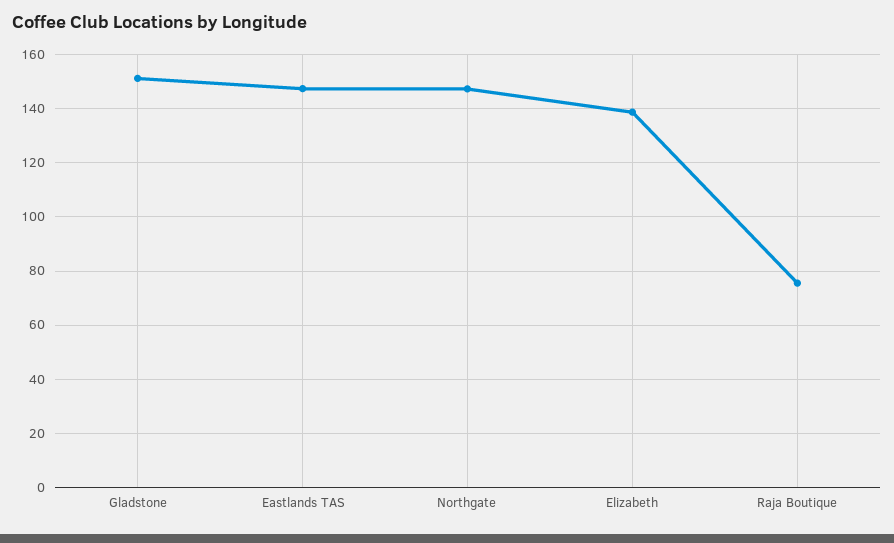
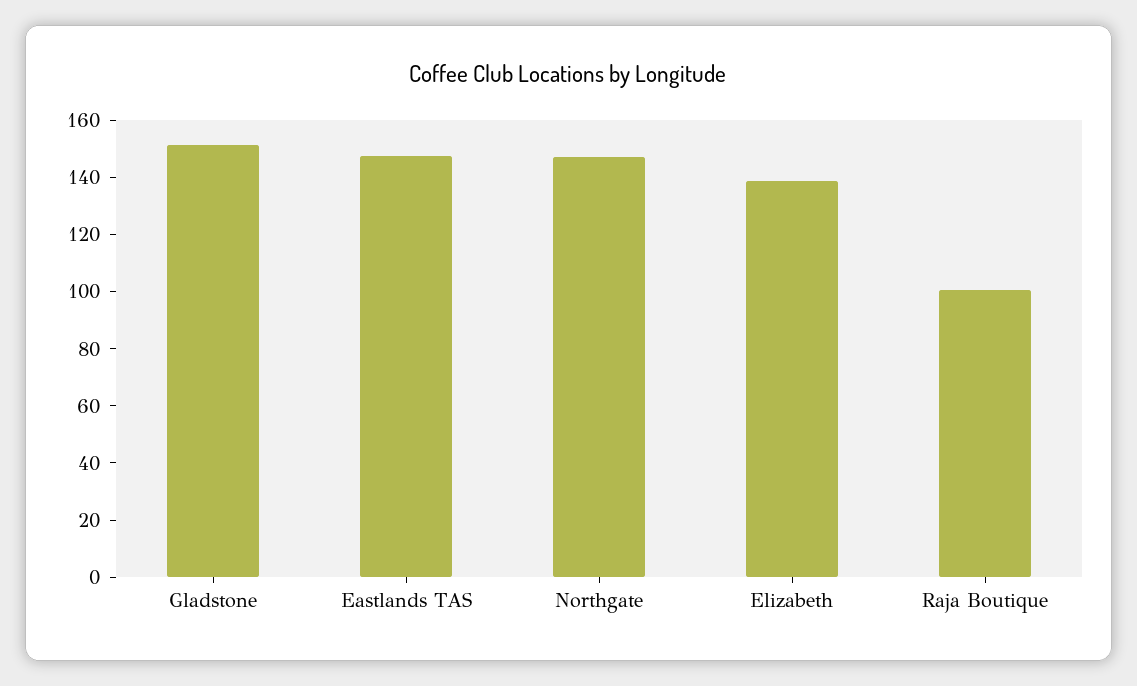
  {
    "Gladstone": 150,
    "Eastlands TAS": 147.5,
    "Northgate": 147.5,
    "Elizabeth": 137.5,
-   "Raja Boutique": 75
+   "Raja Boutique": 100
  }

